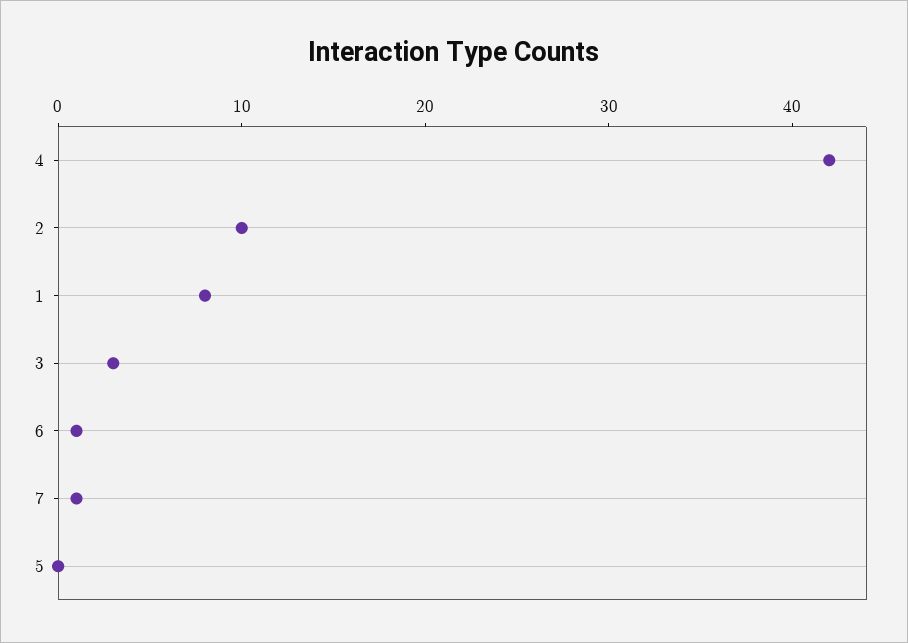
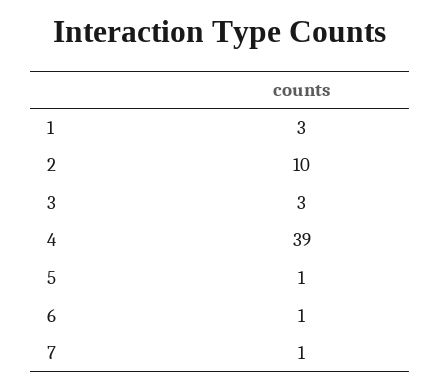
  {
-   "4": 42,
+   "4": 39,
    "2": 10,
-   "1": 8,
+   "1": 3,
    "3": 3,
    "6": 1,
    "7": 1,
-   "5": 0
+   "5": 1
  }

